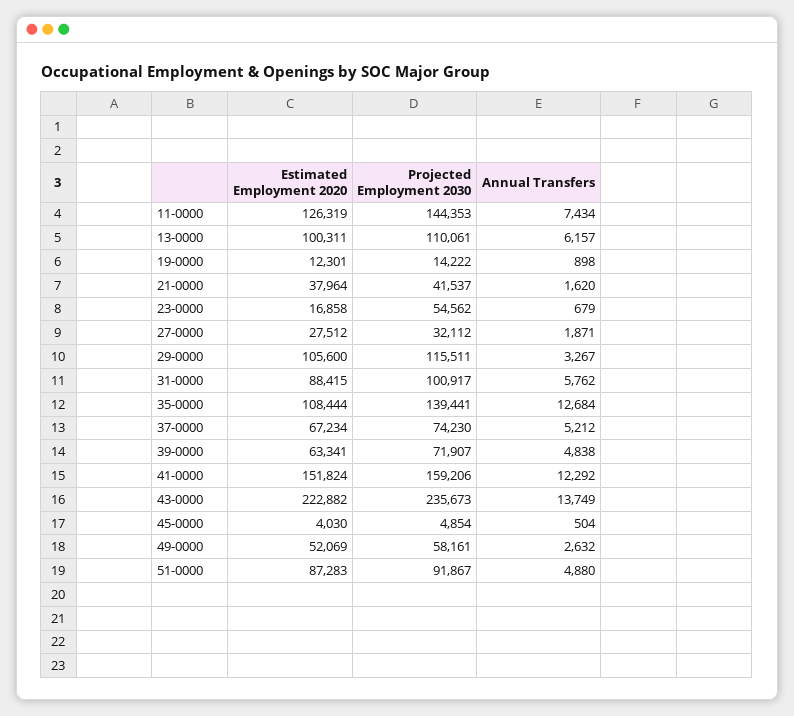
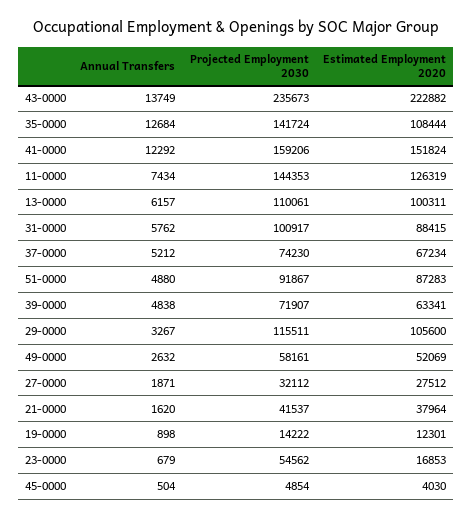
  {
    "Estimated Employment 2020": {
      "11-0000": 126319,
      "13-0000": 100311,
      "19-0000": 12301,
      "21-0000": 37964,
-     "23-0000": 16858,
+     "23-0000": 16853,
      "27-0000": 27512,
      "29-0000": 105600,
      "31-0000": 88415,
      "35-0000": 108444,
      "37-0000": 67234,
      "39-0000": 63341,
      "41-0000": 151824,
      "43-0000": 222882,
      "45-0000": 4030,
      "49-0000": 52069,
      "51-0000": 87283
    },
    "Projected Employment 2030": {
      "11-0000": 144353,
      "13-0000": 110061,
      "19-0000": 14222,
      "21-0000": 41537,
      "23-0000": 54562,
      "27-0000": 32112,
      "29-0000": 115511,
      "31-0000": 100917,
-     "35-0000": 139441,
+     "35-0000": 141724,
      "37-0000": 74230,
      "39-0000": 71907,
      "41-0000": 159206,
      "43-0000": 235673,
      "45-0000": 4854,
      "49-0000": 58161,
      "51-0000": 91867
    },
    "Annual Transfers": {
      "11-0000": 7434,
      "13-0000": 6157,
      "19-0000": 898,
      "21-0000": 1620,
      "23-0000": 679,
      "27-0000": 1871,
      "29-0000": 3267,
      "31-0000": 5762,
      "35-0000": 12684,
      "37-0000": 5212,
      "39-0000": 4838,
      "41-0000": 12292,
      "43-0000": 13749,
      "45-0000": 504,
      "49-0000": 2632,
      "51-0000": 4880
    }
  }

